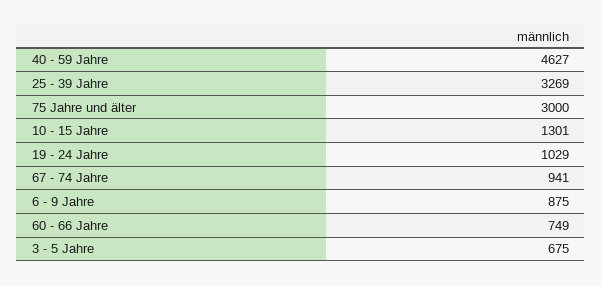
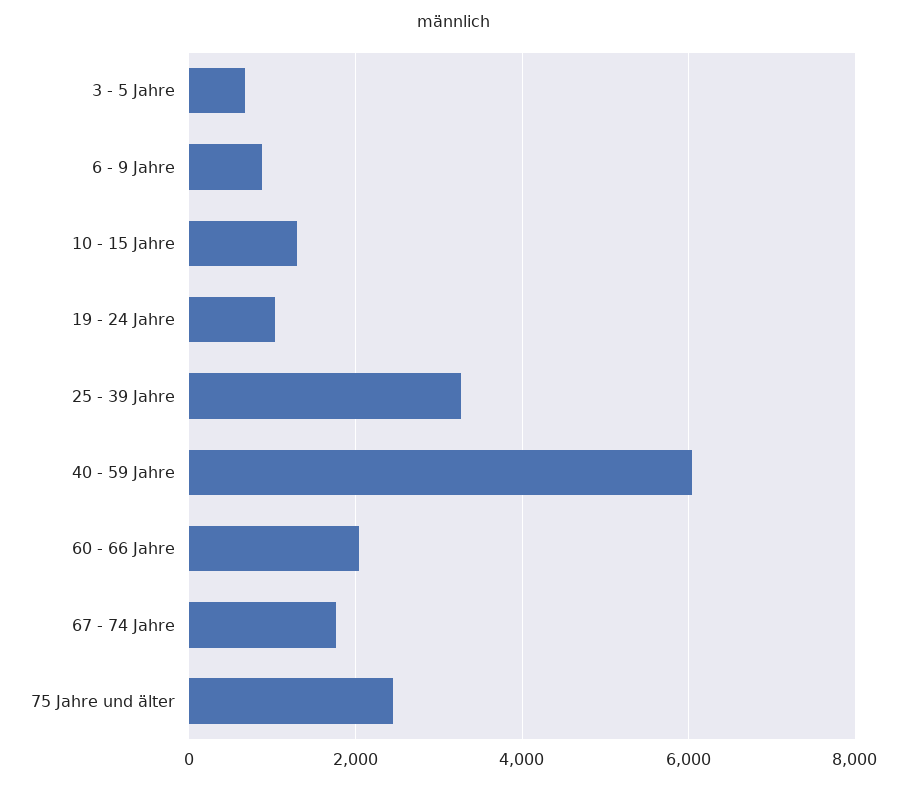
  {
-   "40 - 59 Jahre": 4627,
+   "40 - 59 Jahre": 6000,
    "25 - 39 Jahre": 3269,
-   "75 Jahre und älter": 3000,
+   "75 Jahre und älter": 2400,
    "10 - 15 Jahre": 1301,
    "19 - 24 Jahre": 1029,
-   "67 - 74 Jahre": 941,
+   "67 - 74 Jahre": 1800,
    "6 - 9 Jahre": 875,
-   "60 - 66 Jahre": 749,
+   "60 - 66 Jahre": 2000,
    "3 - 5 Jahre": 675
  }

